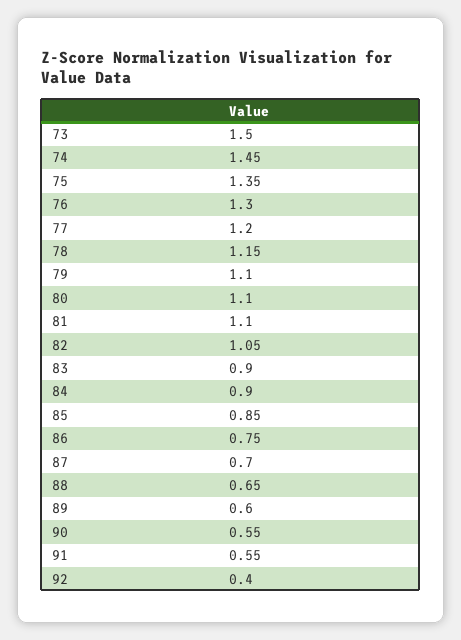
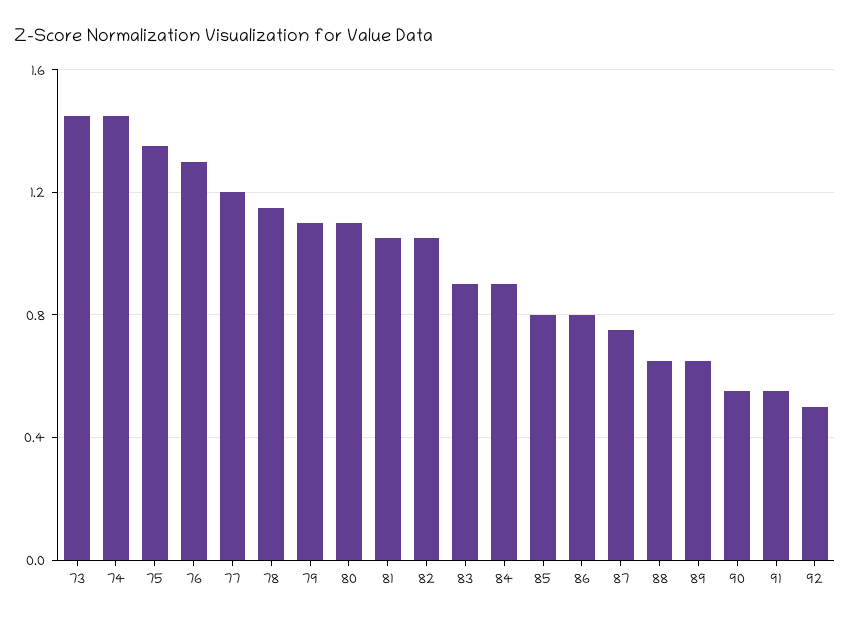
  {
-   "73": 1.5,
+   "73": 1.45,
    "74": 1.45,
    "75": 1.35,
    "76": 1.3,
    "77": 1.2,
    "78": 1.15,
    "79": 1.1,
    "80": 1.1,
-   "81": 1.1,
+   "81": 1.05,
    "82": 1.05,
    "83": 0.9,
    "84": 0.9,
-   "85": 0.85,
+   "85": 0.8,
-   "86": 0.75,
+   "86": 0.8,
-   "87": 0.7,
+   "87": 0.75,
    "88": 0.65,
-   "89": 0.6,
+   "89": 0.65,
    "90": 0.55,
    "91": 0.55,
-   "92": 0.4
+   "92": 0.5
  }

